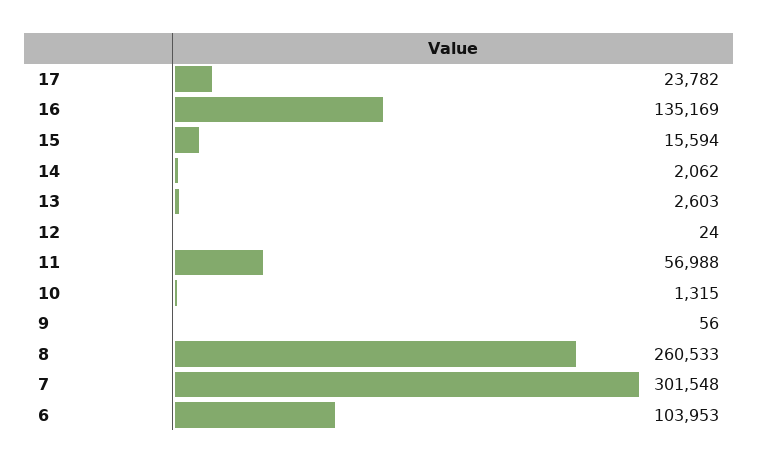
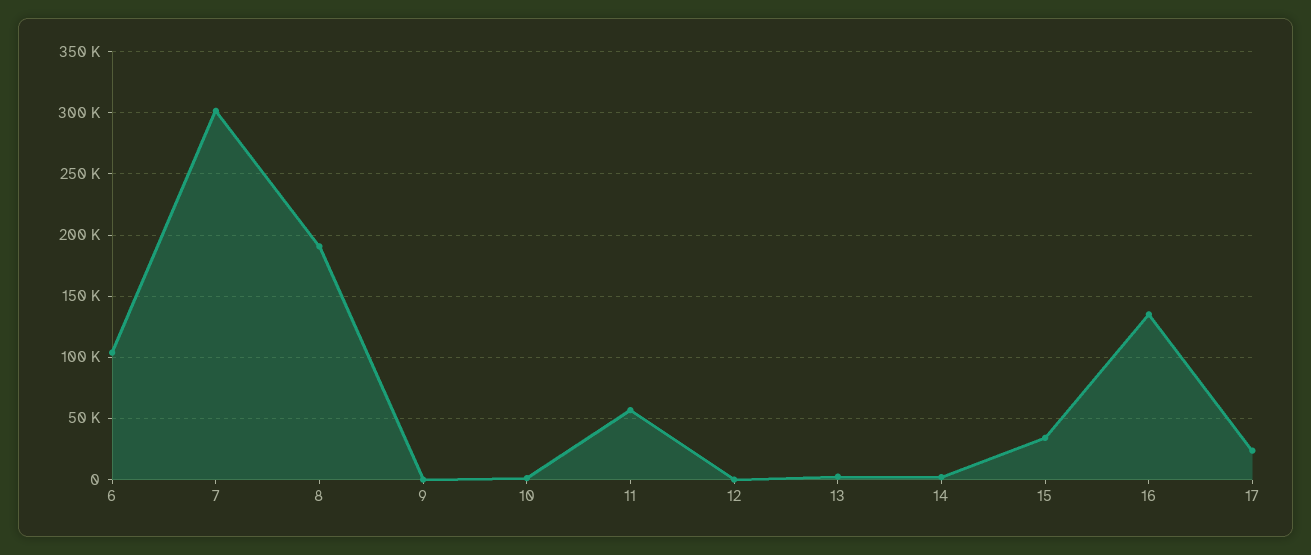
  {
    "17": 23782,
    "16": 135169,
-   "15": 15594,
+   "15": 35000,
    "14": 2062,
    "13": 2603,
    "12": 24,
    "11": 56988,
    "10": 1315,
    "9": 56,
-   "8": 260533,
+   "8": 190000,
    "7": 301548,
    "6": 103953
  }

